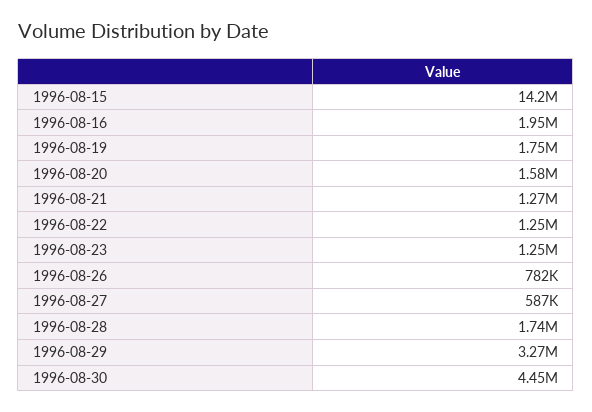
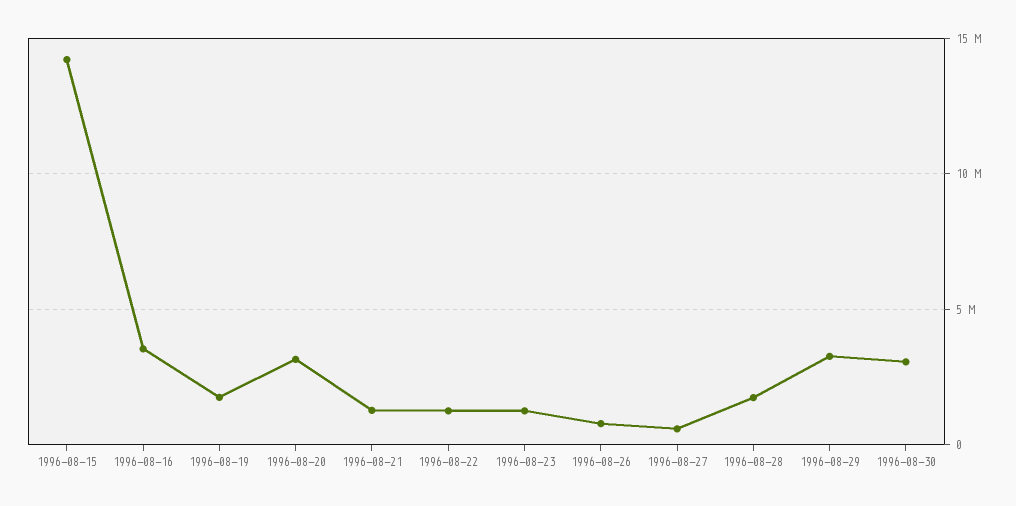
  {
    "1996-08-15": 14200000,
-   "1996-08-16": 1950000,
+   "1996-08-16": 3500000,
    "1996-08-19": 1750000,
-   "1996-08-20": 1580000,
+   "1996-08-20": 3000000,
    "1996-08-21": 1270000,
    "1996-08-22": 1250000,
    "1996-08-23": 1250000,
    "1996-08-26": 782000,
    "1996-08-27": 587000,
    "1996-08-28": 1740000,
    "1996-08-29": 3270000,
-   "1996-08-30": 4450000
+   "1996-08-30": 3000000
  }

